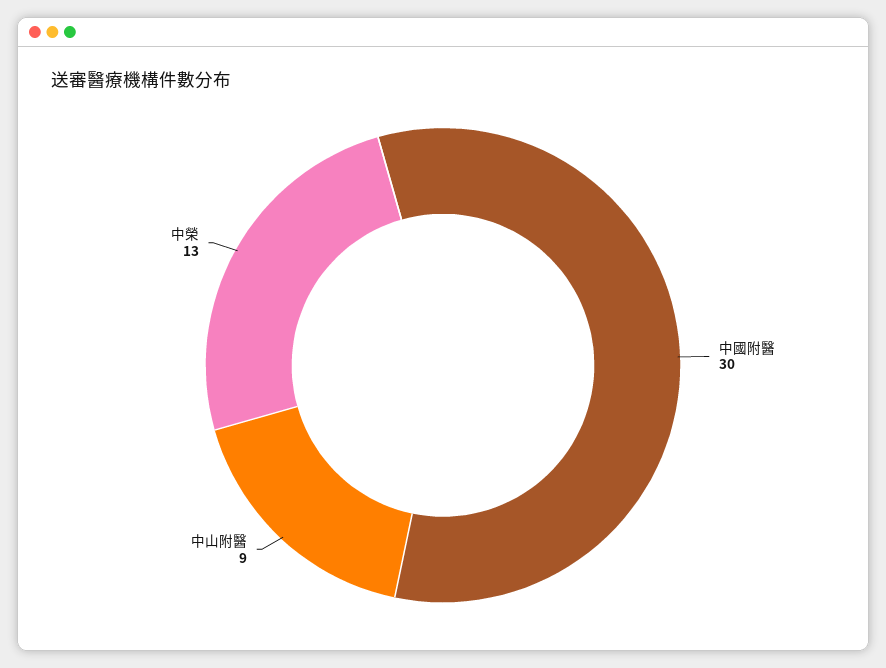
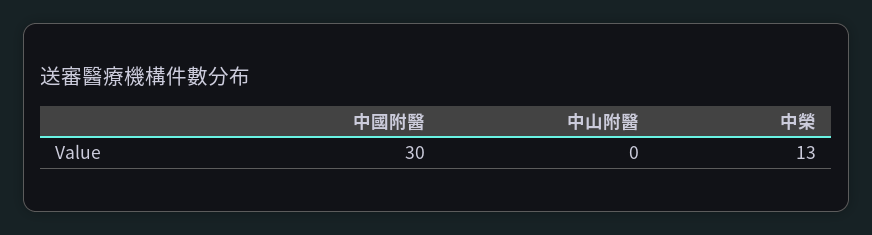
  {
    "中國附醫": 30,
-   "中山附醫": 9,
+   "中山附醫": 0,
    "中榮": 13
  }

